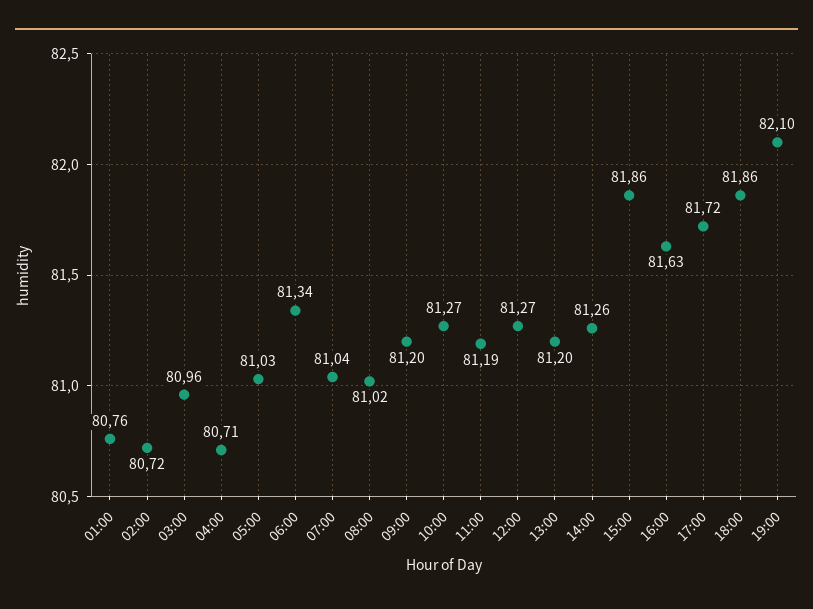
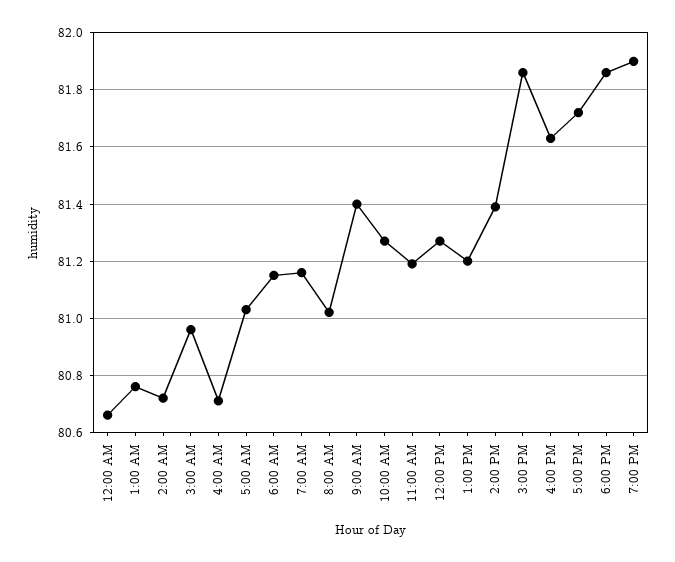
  {
    "01:00": 80.76,
    "02:00": 80.72,
    "03:00": 80.96,
    "04:00": 80.71,
    "05:00": 81.03,
-   "06:00": 81.34,
+   "06:00": 81.15,
-   "07:00": 81.04,
+   "07:00": 81.15,
    "08:00": 81.02,
-   "09:00": 81.2,
+   "09:00": 81.4,
    "10:00": 81.27,
    "11:00": 81.19,
    "12:00": 81.27,
    "13:00": 81.2,
-   "14:00": 81.26,
+   "14:00": 81.4,
    "15:00": 81.86,
    "16:00": 81.63,
    "17:00": 81.72,
    "18:00": 81.86,
-   "19:00": 82.1
+   "19:00": 81.9,
+   "12:00 AM": 80.65
  }

